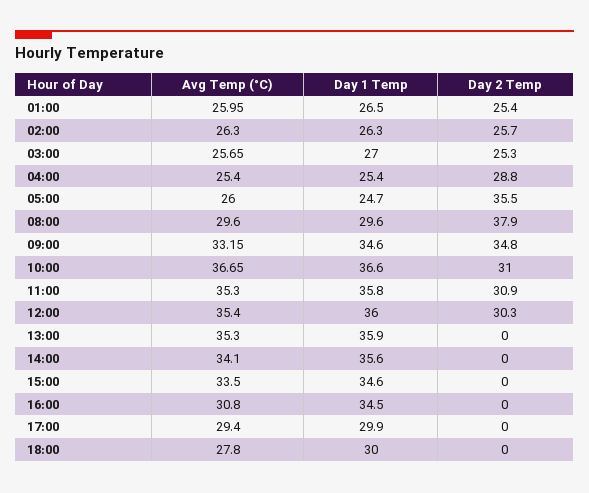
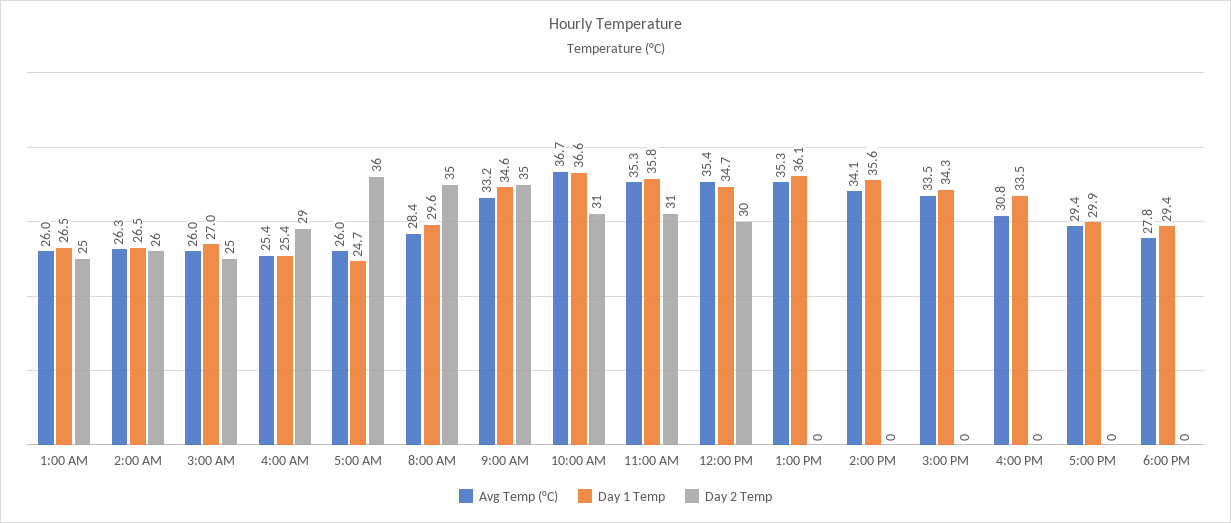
  {
    "Avg Temp (°C)": {
      "01:00": 25.95,
      "02:00": 26.3,
-     "03:00": 25.65,
+     "03:00": 26,
      "04:00": 25.4,
      "05:00": 26,
-     "08:00": 29.6,
+     "08:00": 28.4,
      "09:00": 33.15,
      "10:00": 36.65,
      "11:00": 35.3,
      "12:00": 35.4,
      "13:00": 35.3,
      "14:00": 34.1,
      "15:00": 33.5,
      "16:00": 30.8,
      "17:00": 29.4,
      "18:00": 27.8
    },
    "Day 1 Temp": {
      "01:00": 26.5,
-     "02:00": 26.3,
+     "02:00": 26.5,
      "03:00": 27,
      "04:00": 25.4,
      "05:00": 24.7,
      "08:00": 29.6,
      "09:00": 34.6,
      "10:00": 36.6,
      "11:00": 35.8,
-     "12:00": 36,
+     "12:00": 34.7,
-     "13:00": 35.9,
+     "13:00": 36.1,
      "14:00": 35.6,
-     "15:00": 34.6,
+     "15:00": 34.3,
-     "16:00": 34.5,
+     "16:00": 33.5,
      "17:00": 29.9,
-     "18:00": 30
+     "18:00": 29.4
    },
    "Day 2 Temp": {
      "01:00": 25.4,
      "02:00": 25.7,
      "03:00": 25.3,
      "04:00": 28.8,
      "05:00": 35.5,
-     "08:00": 37.9,
+     "08:00": 35,
      "09:00": 34.8,
      "10:00": 31,
      "11:00": 30.9,
      "12:00": 30.3,
      "13:00": 0,
      "14:00": 0,
      "15:00": 0,
      "16:00": 0,
      "17:00": 0,
      "18:00": 0
    }
  }

